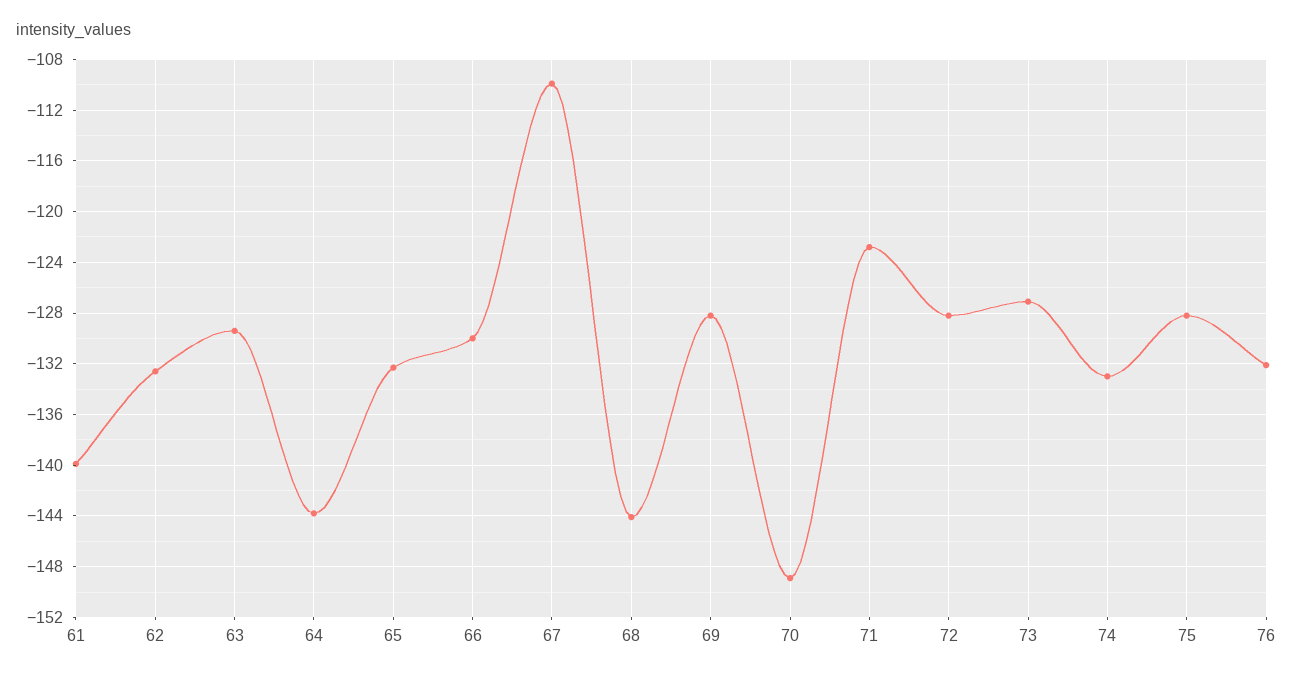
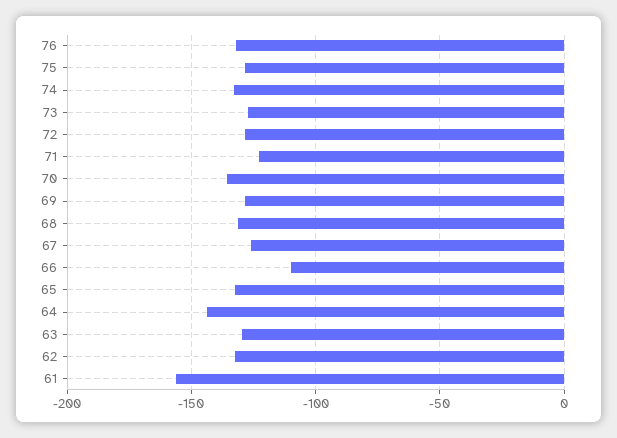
  {
-   "61": -140,
+   "61": -155,
    "62": -132.5,
    "63": -129.5,
    "64": -144,
    "65": -132.5,
-   "66": -130,
+   "66": -110,
-   "67": -110,
+   "67": -125,
-   "68": -144,
+   "68": -130,
    "69": -128,
-   "70": -149,
+   "70": -135,
    "71": -123,
    "72": -128,
    "73": -127,
    "74": -133,
    "75": -128,
    "76": -132
  }

